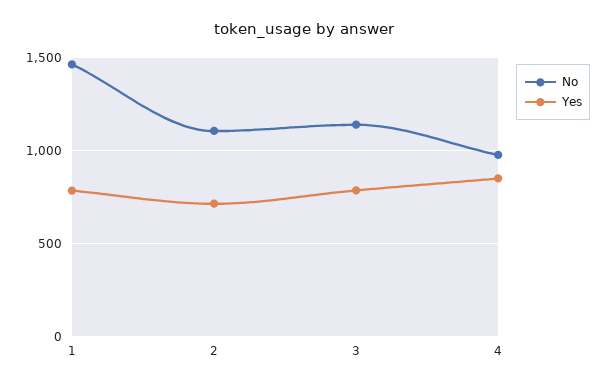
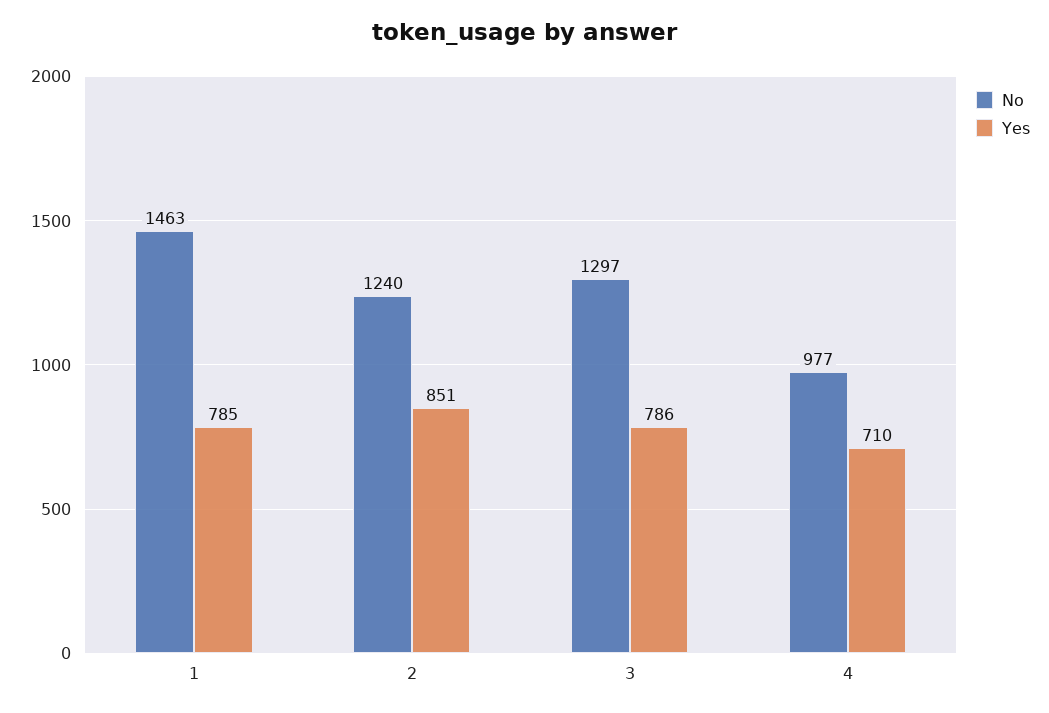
  {
    "No": {
      "1": 1463,
-     "2": 1100,
+     "2": 1240,
-     "3": 1150,
+     "3": 1297,
      "4": 977
    },
    "Yes": {
      "1": 785,
-     "2": 700,
+     "2": 851,
      "3": 786,
-     "4": 850
+     "4": 710
    }
  }

